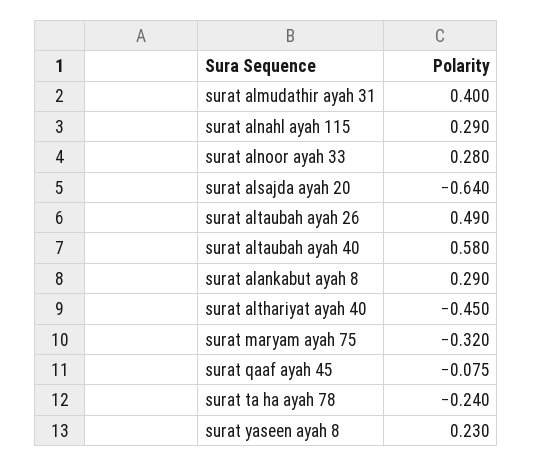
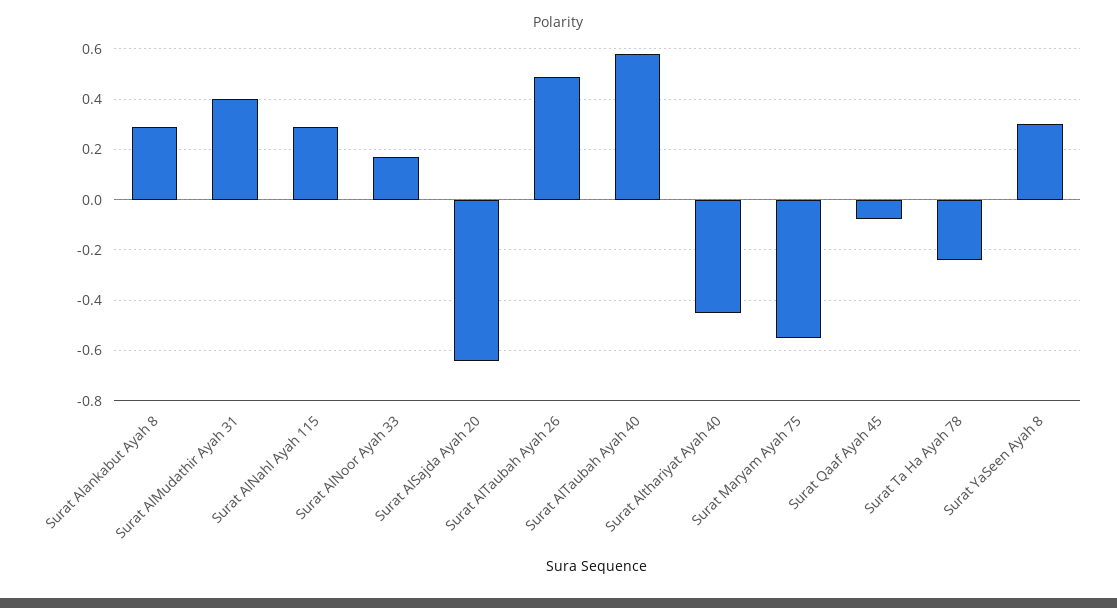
  {
    "surat almudathir ayah 31": 0.4,
    "surat alnahl ayah 115": 0.29,
-   "surat alnoor ayah 33": 0.28,
+   "surat alnoor ayah 33": 0.175,
    "surat alsajda ayah 20": -0.64,
    "surat altaubah ayah 26": 0.49,
    "surat altaubah ayah 40": 0.58,
    "surat alankabut ayah 8": 0.29,
    "surat althariyat ayah 40": -0.45,
-   "surat maryam ayah 75": -0.32,
+   "surat maryam ayah 75": -0.55,
    "surat qaaf ayah 45": -0.075,
    "surat ta ha ayah 78": -0.24,
-   "surat yaseen ayah 8": 0.23
+   "surat yaseen ayah 8": 0.3
  }

